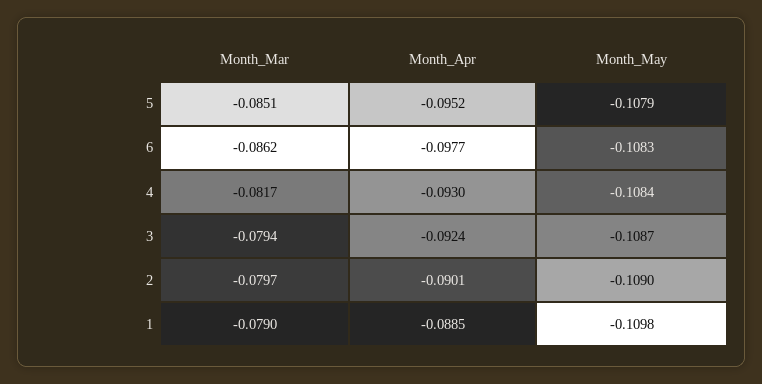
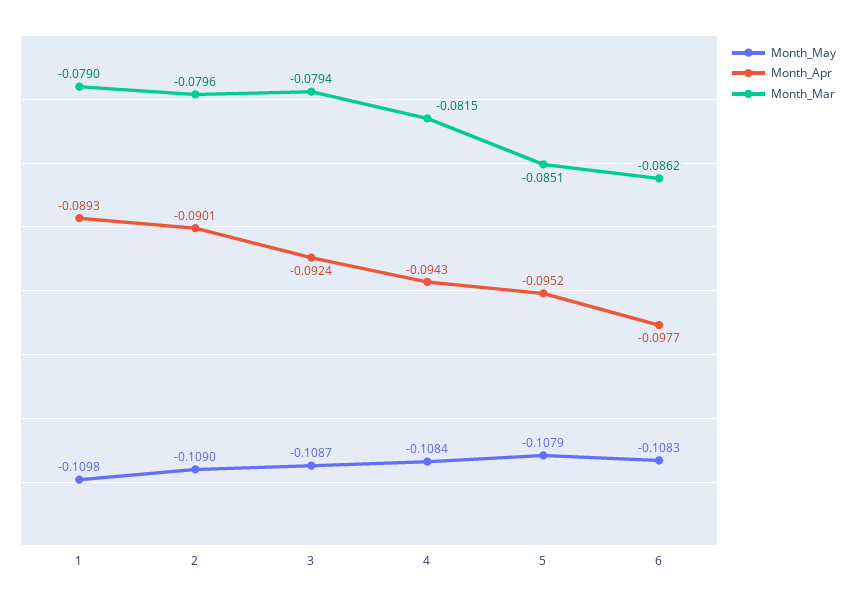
  {
    "Month_Mar": {
      "5": -0.0851,
      "6": -0.0862,
-     "4": -0.0817,
+     "4": -0.0815,
      "3": -0.0794,
-     "2": -0.0797,
+     "2": -0.0796,
      "1": -0.079
    },
    "Month_Apr": {
      "5": -0.0952,
      "6": -0.0977,
-     "4": -0.093,
+     "4": -0.0943,
      "3": -0.0924,
      "2": -0.0901,
-     "1": -0.0885
+     "1": -0.0893
    },
    "Month_May": {
      "5": -0.1079,
      "6": -0.1083,
      "4": -0.1084,
      "3": -0.1087,
      "2": -0.109,
      "1": -0.1098
    }
  }

